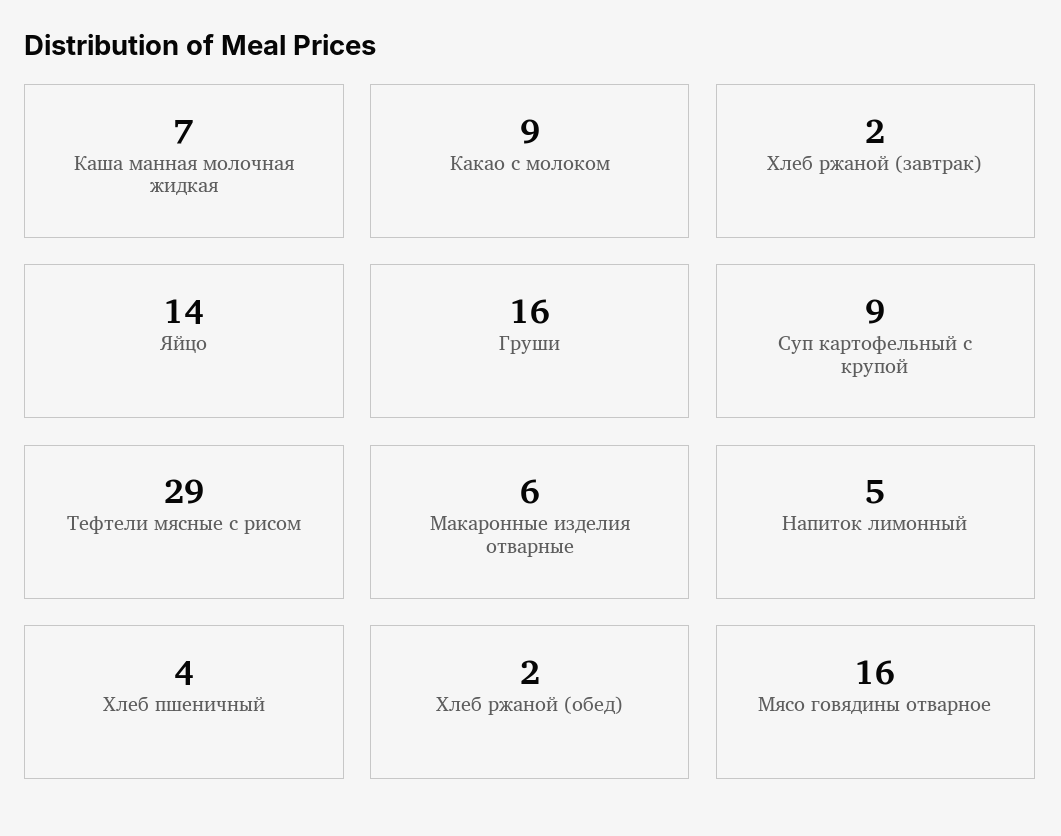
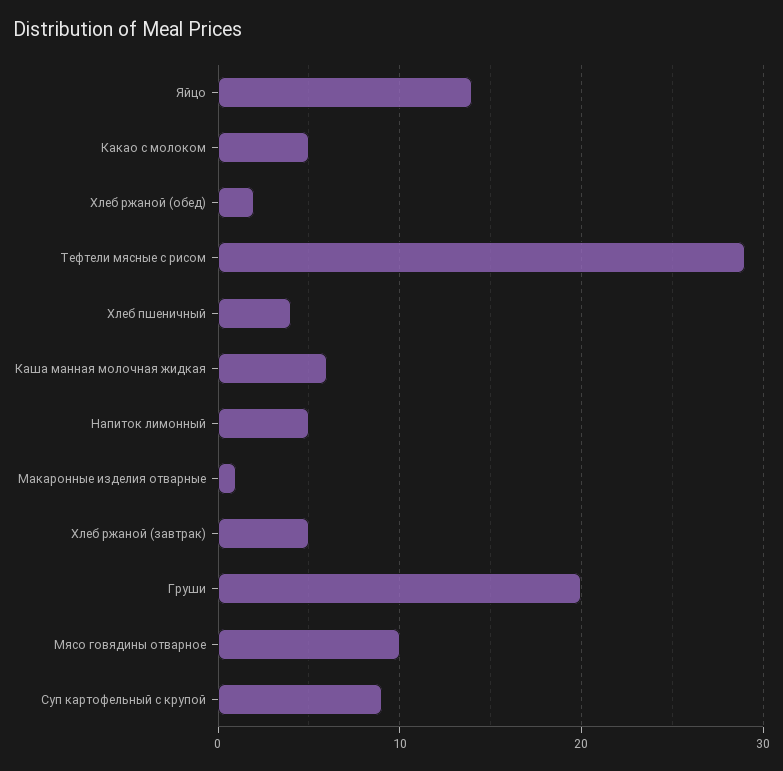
  {
-   "Каша манная молочная жидкая": 7,
+   "Каша манная молочная жидкая": 6,
-   "Какао с молоком": 9,
+   "Какао с молоком": 5,
-   "Хлеб ржаной (завтрак)": 2,
+   "Хлеб ржаной (завтрак)": 5,
    "Яйцо": 14,
-   "Груши": 16,
+   "Груши": 20,
    "Суп картофельный с крупой": 9,
    "Тефтели мясные с рисом": 29,
-   "Макаронные изделия отварные": 6,
+   "Макаронные изделия отварные": 1,
    "Напиток лимонный": 5,
    "Хлеб пшеничный": 4,
    "Хлеб ржаной (обед)": 2,
-   "Мясо говядины отварное": 16
+   "Мясо говядины отварное": 10
  }

